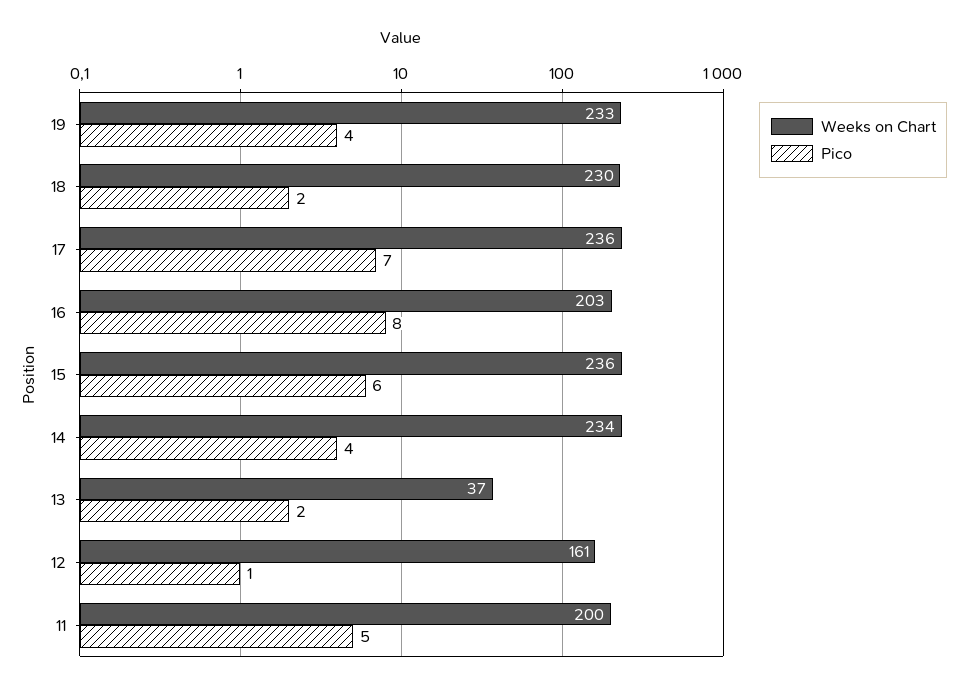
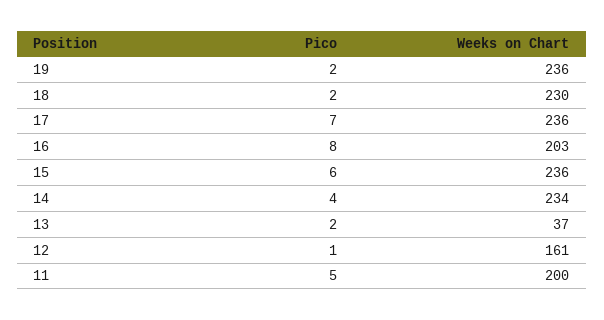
  {
    "Weeks on Chart": {
-     "19": 233,
+     "19": 236,
      "18": 230,
      "17": 236,
      "16": 203,
      "15": 236,
      "14": 234,
      "13": 37,
      "12": 161,
      "11": 200
    },
    "Pico": {
-     "19": 4,
+     "19": 2,
      "18": 2,
      "17": 7,
      "16": 8,
      "15": 6,
      "14": 4,
      "13": 2,
      "12": 1,
      "11": 5
    }
  }

